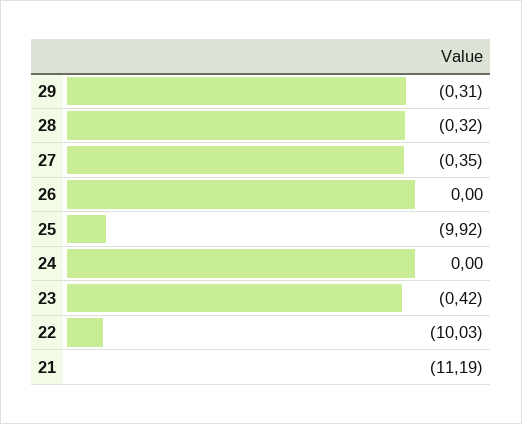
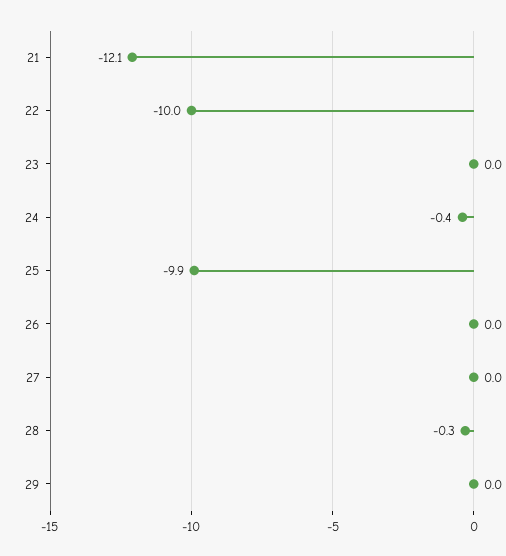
  {
-   "29": -0.31,
+   "29": 0,
    "28": -0.32,
-   "27": -0.35,
+   "27": 0,
    "26": 0,
    "25": -9.92,
-   "24": 0,
+   "24": -0.4,
-   "23": -0.42,
+   "23": 0,
    "22": -10.03,
-   "21": -11.19
+   "21": -12.1
  }

